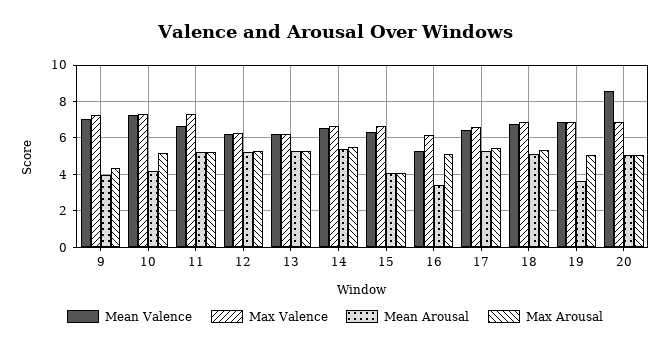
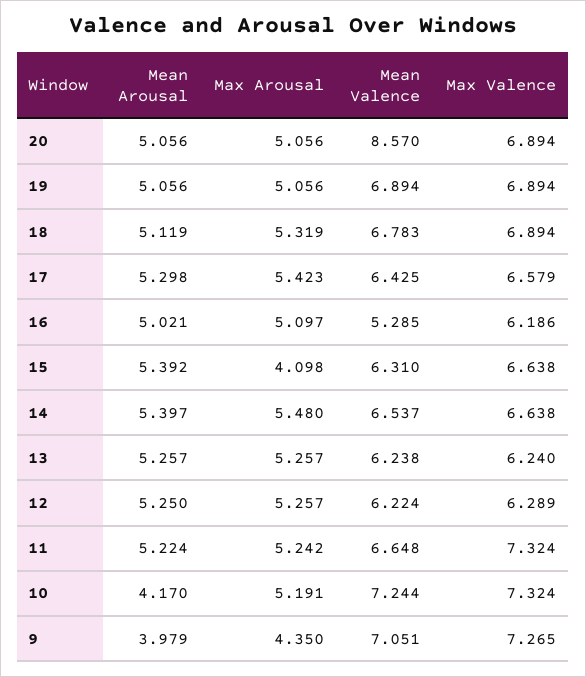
  {
    "Mean Valence": {
      "9": 7.051,
      "10": 7.244,
      "11": 6.648,
      "12": 6.224,
      "13": 6.238,
      "14": 6.537,
      "15": 6.31,
      "16": 5.285,
      "17": 6.425,
      "18": 6.783,
      "19": 6.894,
      "20": 8.57
    },
    "Max Valence": {
      "9": 7.265,
      "10": 7.324,
      "11": 7.324,
      "12": 6.289,
      "13": 6.24,
      "14": 6.638,
      "15": 6.638,
      "16": 6.186,
      "17": 6.579,
      "18": 6.894,
      "19": 6.894,
      "20": 6.894
    },
    "Mean Arousal": {
      "9": 3.979,
      "10": 4.17,
      "11": 5.224,
      "12": 5.25,
      "13": 5.257,
      "14": 5.397,
-     "15": 4,
+     "15": 5.392,
-     "16": 3.5,
+     "16": 5.021,
      "17": 5.298,
      "18": 5.119,
-     "19": 3.5,
+     "19": 5.056,
      "20": 5.056
    },
    "Max Arousal": {
      "9": 4.35,
      "10": 5.191,
      "11": 5.242,
      "12": 5.257,
      "13": 5.257,
      "14": 5.48,
      "15": 4.098,
      "16": 5.097,
      "17": 5.423,
      "18": 5.319,
      "19": 5.056,
      "20": 5.056
    }
  }

